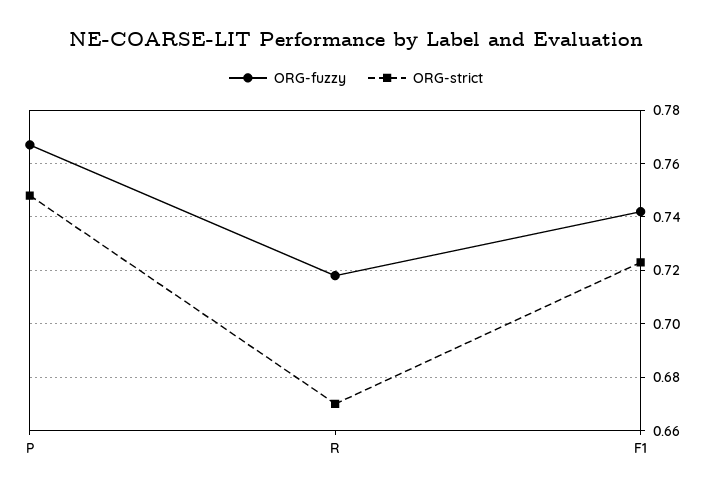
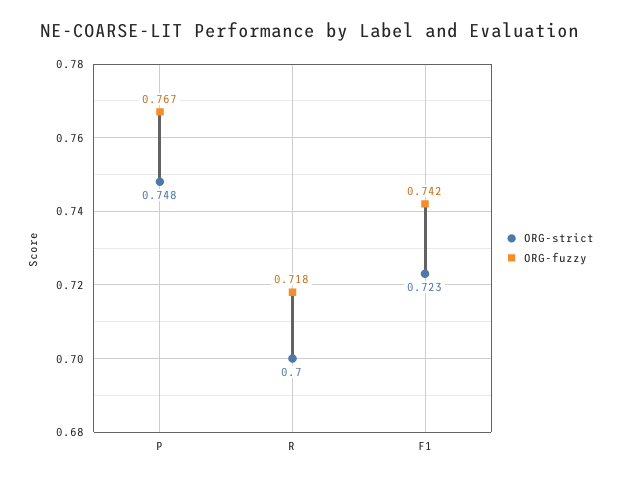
  {
    "ORG-fuzzy": {
      "P": 0.767,
      "R": 0.718,
      "F1": 0.742
    },
    "ORG-strict": {
      "P": 0.748,
-     "R": 0.67,
+     "R": 0.7,
      "F1": 0.723
    }
  }

